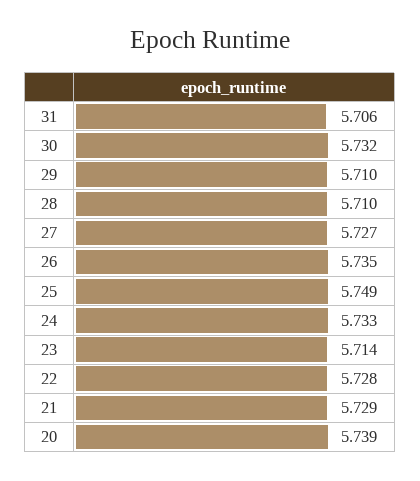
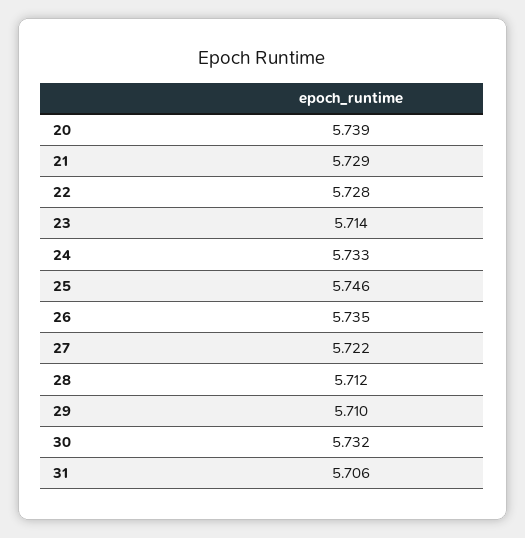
  {
    "31": 5.706,
    "30": 5.732,
    "29": 5.71,
-   "28": 5.71,
+   "28": 5.712,
-   "27": 5.727,
+   "27": 5.722,
    "26": 5.735,
-   "25": 5.749,
+   "25": 5.746,
    "24": 5.733,
    "23": 5.714,
    "22": 5.728,
    "21": 5.729,
    "20": 5.739
  }

